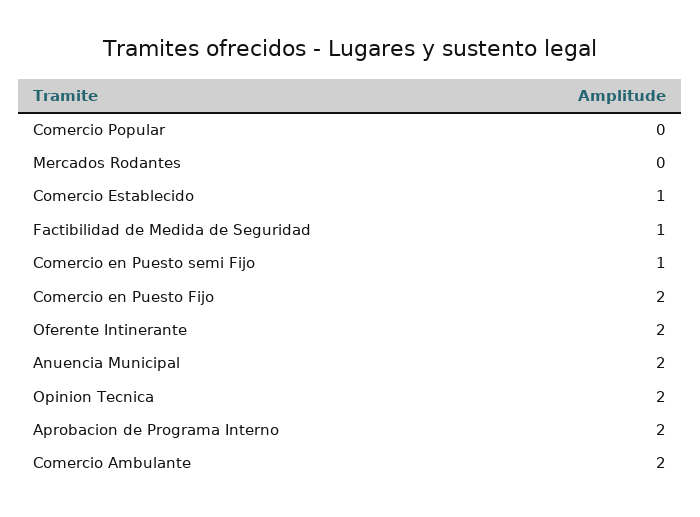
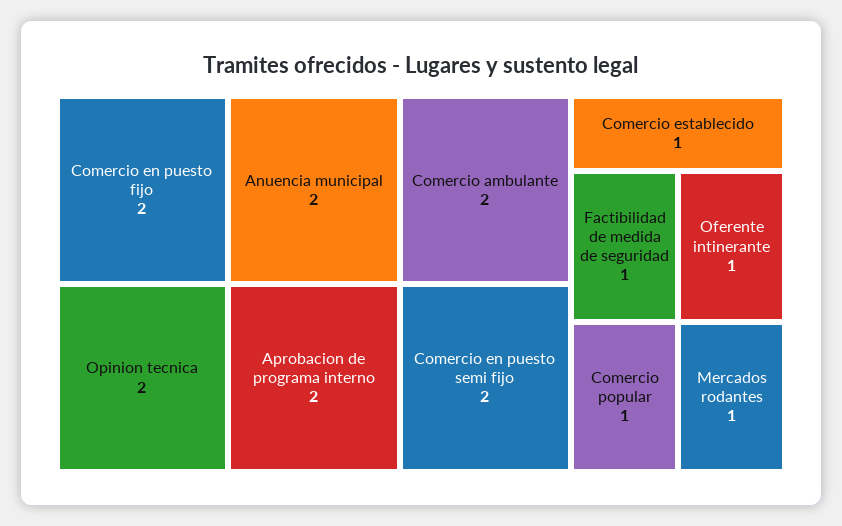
  {
-   "Comercio Popular": 0,
+   "Comercio Popular": 1,
-   "Mercados Rodantes": 0,
+   "Mercados Rodantes": 1,
    "Comercio Establecido": 1,
    "Factibilidad de Medida de Seguridad": 1,
-   "Comercio en Puesto semi Fijo": 1,
+   "Comercio en Puesto semi Fijo": 2,
    "Comercio en Puesto Fijo": 2,
-   "Oferente Intinerante": 2,
+   "Oferente Intinerante": 1,
    "Anuencia Municipal": 2,
    "Opinion Tecnica": 2,
    "Aprobacion de Programa Interno": 2,
    "Comercio Ambulante": 2
  }

